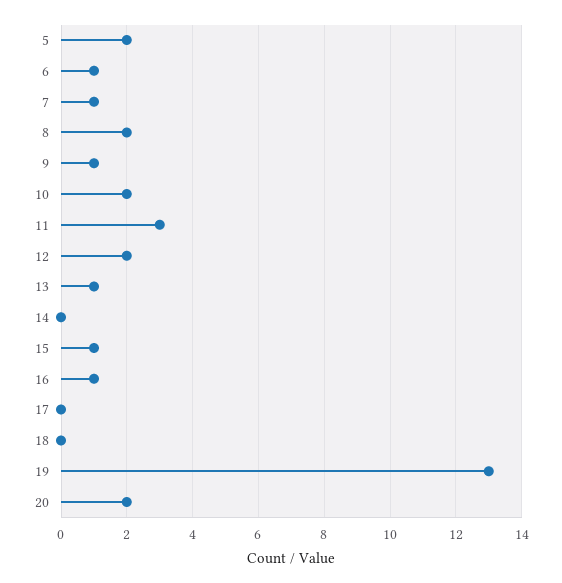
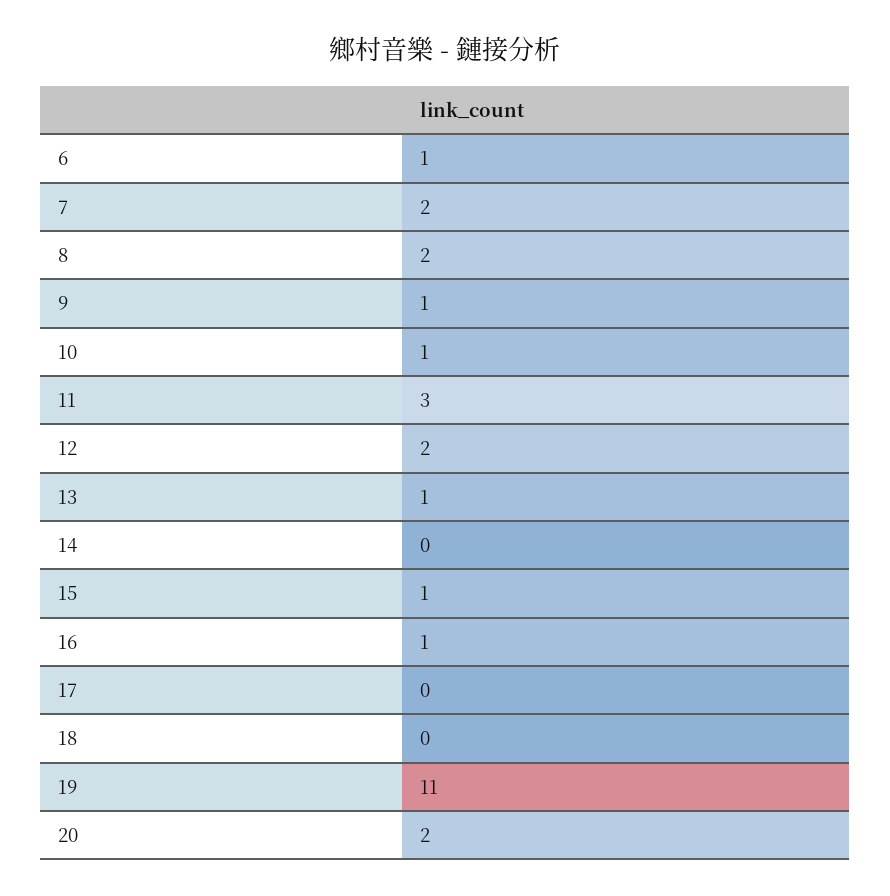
  {
-   "5": 2,
    "6": 1,
-   "7": 1,
+   "7": 2,
    "8": 2,
    "9": 1,
-   "10": 2,
+   "10": 1,
    "11": 3,
    "12": 2,
    "13": 1,
    "14": 0,
    "15": 1,
    "16": 1,
    "17": 0,
    "18": 0,
-   "19": 13,
+   "19": 11,
    "20": 2
  }

